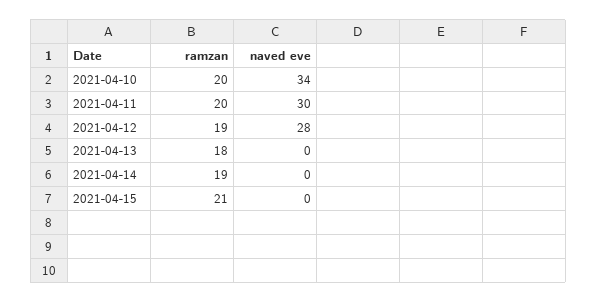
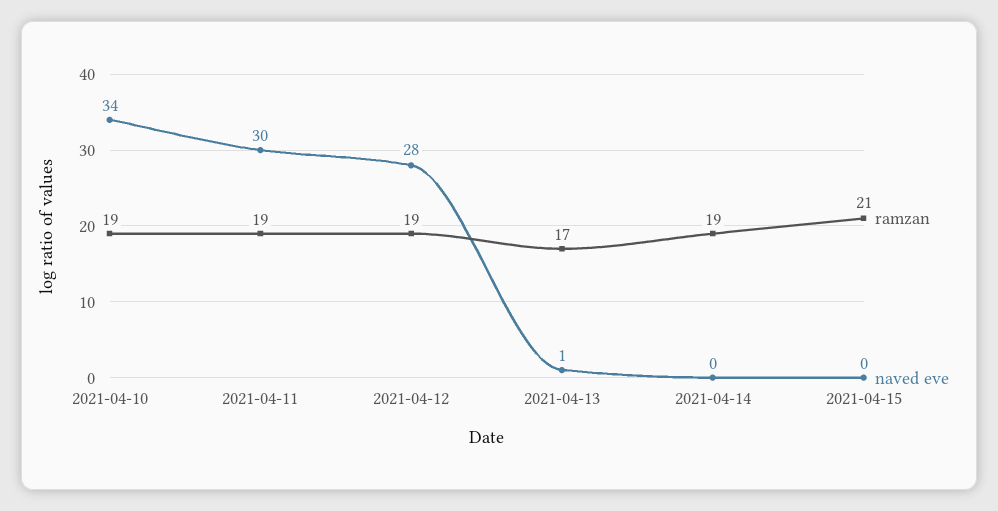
  {
    "ramzan": {
-     "2021-04-10": 20,
+     "2021-04-10": 19,
-     "2021-04-11": 20,
+     "2021-04-11": 19,
      "2021-04-12": 19,
-     "2021-04-13": 18,
+     "2021-04-13": 17,
      "2021-04-14": 19,
      "2021-04-15": 21
    },
    "naved eve": {
      "2021-04-10": 34,
      "2021-04-11": 30,
      "2021-04-12": 28,
-     "2021-04-13": 0,
+     "2021-04-13": 1,
      "2021-04-14": 0,
      "2021-04-15": 0
    }
  }

